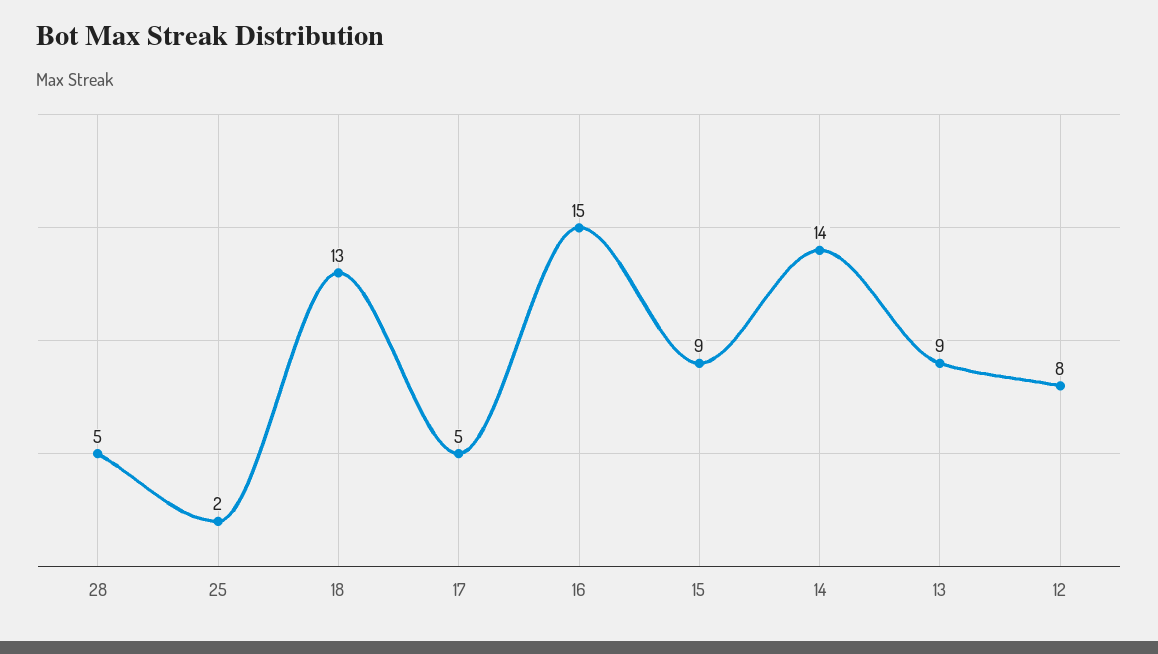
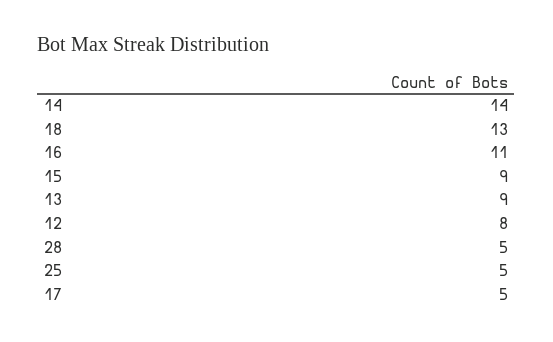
  {
    "28": 5,
-   "25": 2,
+   "25": 5,
    "18": 13,
    "17": 5,
-   "16": 15,
+   "16": 11,
    "15": 9,
    "14": 14,
    "13": 9,
    "12": 8
  }

